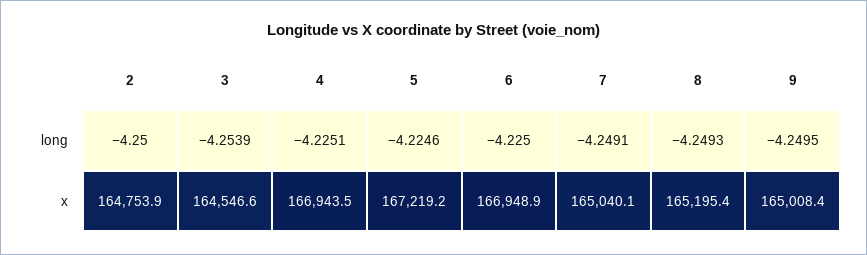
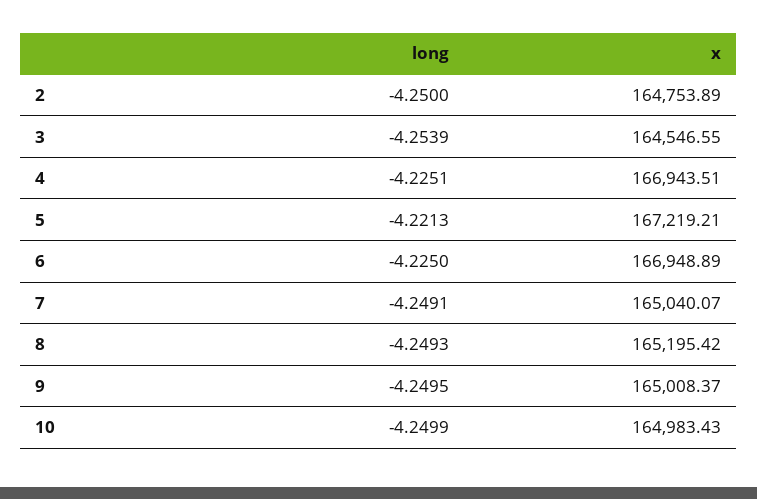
  {
    "2": {
      "long": -4.25,
      "x": 164753.89
    },
    "3": {
      "long": -4.2539,
      "x": 164546.55
    },
    "4": {
      "long": -4.2251,
      "x": 166943.51
    },
    "5": {
-     "long": -4.2246,
+     "long": -4.2213,
      "x": 167219.21
    },
    "6": {
      "long": -4.225,
      "x": 166948.89
    },
    "7": {
      "long": -4.2491,
      "x": 165040.07
    },
    "8": {
      "long": -4.2493,
      "x": 165195.42
    },
    "9": {
      "long": -4.2495,
      "x": 165008.37
-   }
+   },
+   "10": {
+     "long": -4.2499,
+     "x": 164983.43
+   }
  }

